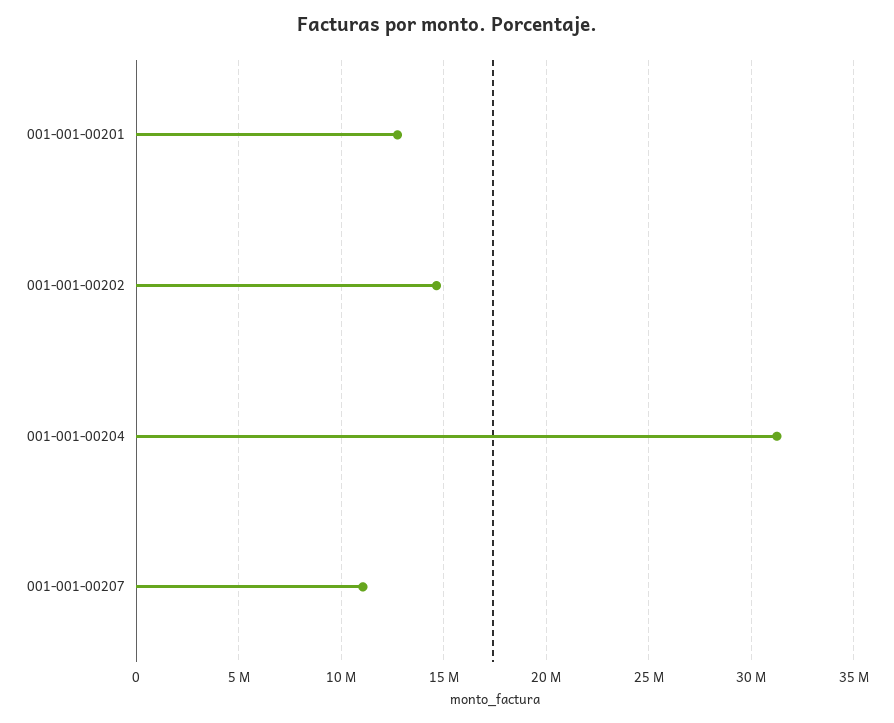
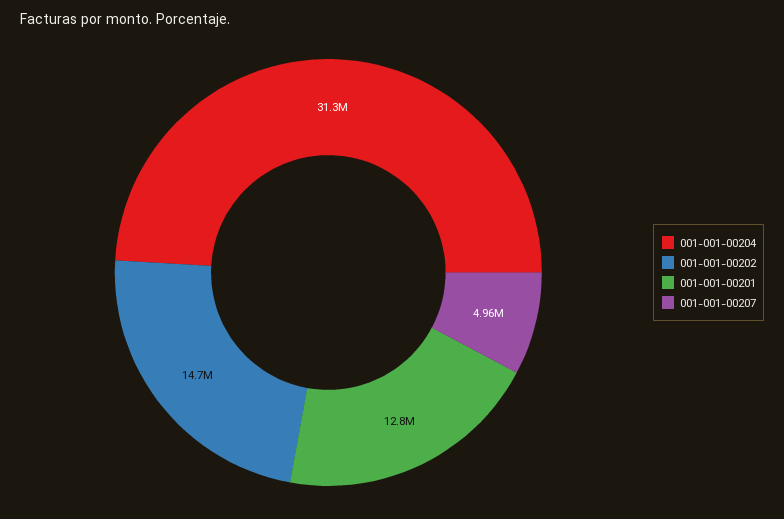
  {
    "001-001-00201": 12800000,
    "001-001-00202": 14700000,
    "001-001-00204": 31300000,
-   "001-001-00207": 11000000
+   "001-001-00207": 4960000
  }

